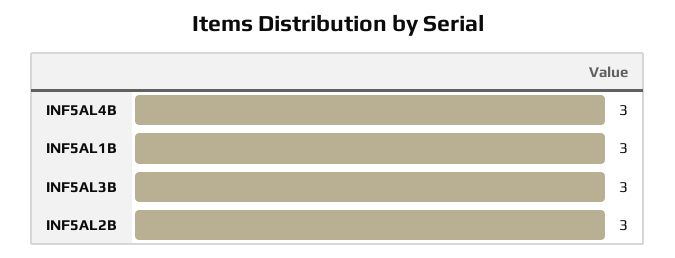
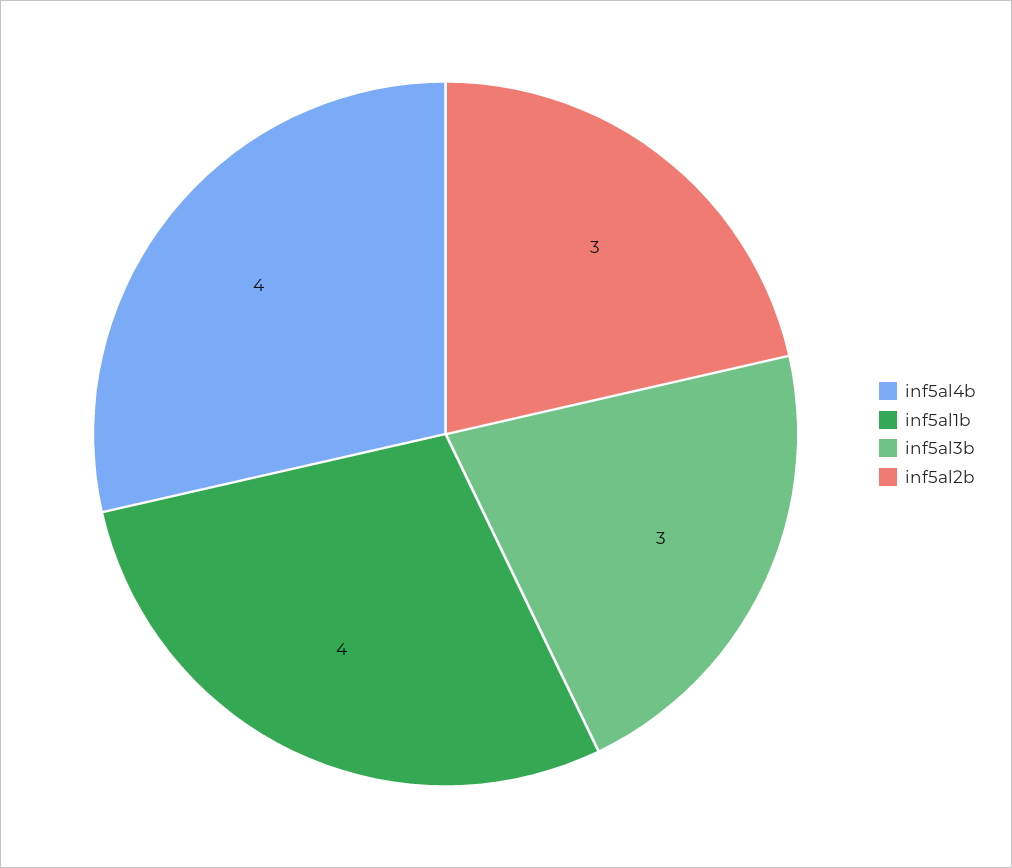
  {
-   "INF5AL4B": 3,
+   "INF5AL4B": 4,
-   "INF5AL1B": 3,
+   "INF5AL1B": 4,
    "INF5AL3B": 3,
    "INF5AL2B": 3
  }

